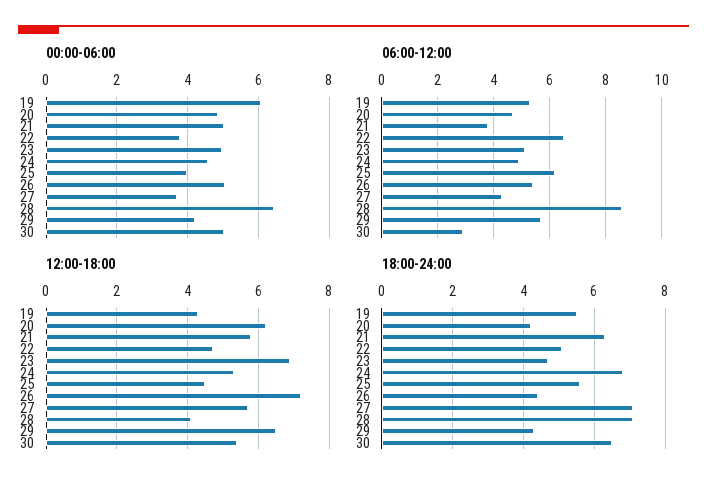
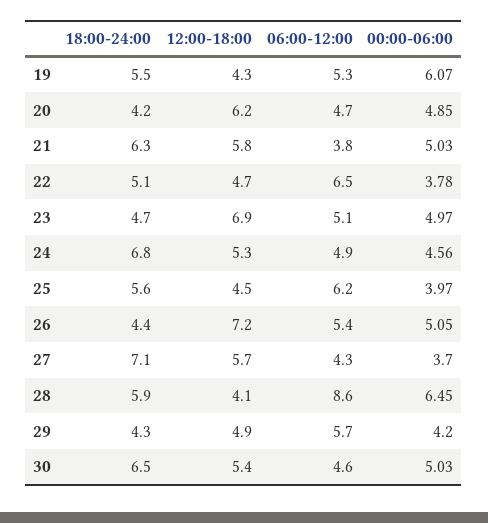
  {
    "00:00-06:00": {
      "19": 6.07,
      "20": 4.85,
      "21": 5.03,
      "22": 3.78,
      "23": 4.97,
      "24": 4.56,
      "25": 3.97,
      "26": 5.05,
      "27": 3.7,
      "28": 6.45,
      "29": 4.2,
      "30": 5.03
    },
    "06:00-12:00": {
      "19": 5.3,
      "20": 4.7,
      "21": 3.8,
      "22": 6.5,
      "23": 5.1,
      "24": 4.9,
      "25": 6.2,
      "26": 5.4,
      "27": 4.3,
      "28": 8.6,
      "29": 5.7,
-     "30": 3
+     "30": 4.6
    },
    "12:00-18:00": {
      "19": 4.3,
      "20": 6.2,
      "21": 5.8,
      "22": 4.7,
      "23": 6.9,
      "24": 5.3,
      "25": 4.5,
      "26": 7.2,
      "27": 5.7,
      "28": 4.1,
-     "29": 6.5,
+     "29": 4.9,
      "30": 5.4
    },
    "18:00-24:00": {
      "19": 5.5,
      "20": 4.2,
      "21": 6.3,
      "22": 5.1,
      "23": 4.7,
      "24": 6.8,
      "25": 5.6,
      "26": 4.4,
      "27": 7.1,
-     "28": 7,
+     "28": 5.9,
      "29": 4.3,
      "30": 6.5
    }
  }

